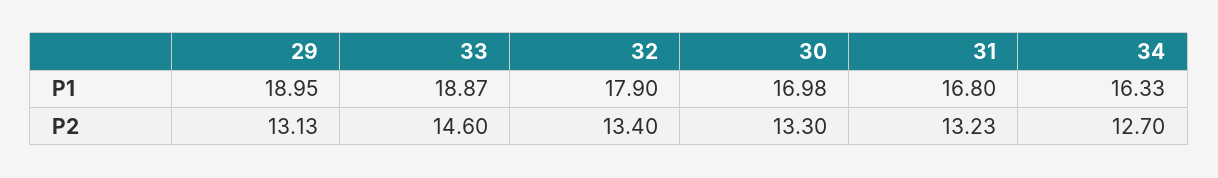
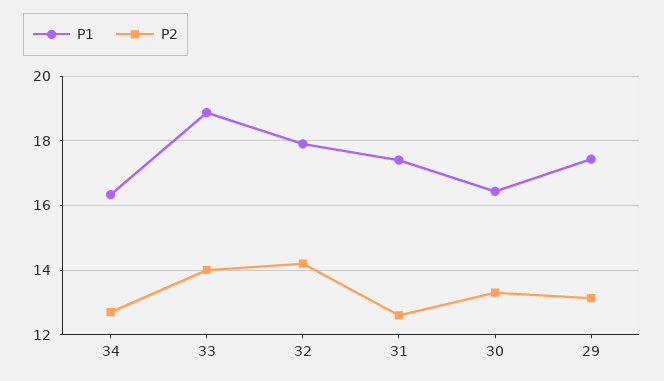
  {
    "P1": {
-     "29": 18.95,
+     "29": 17.4,
      "33": 18.87,
      "32": 17.9,
-     "30": 16.98,
+     "30": 16.4,
-     "31": 16.8,
+     "31": 17.4,
      "34": 16.33
    },
    "P2": {
      "29": 13.13,
-     "33": 14.6,
+     "33": 14,
-     "32": 13.4,
+     "32": 14.2,
      "30": 13.3,
-     "31": 13.23,
+     "31": 12.6,
      "34": 12.7
    }
  }

